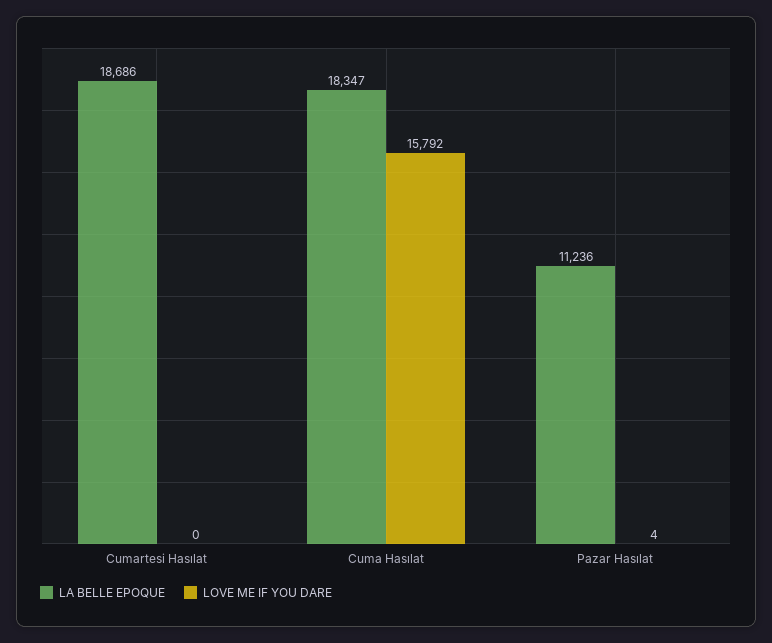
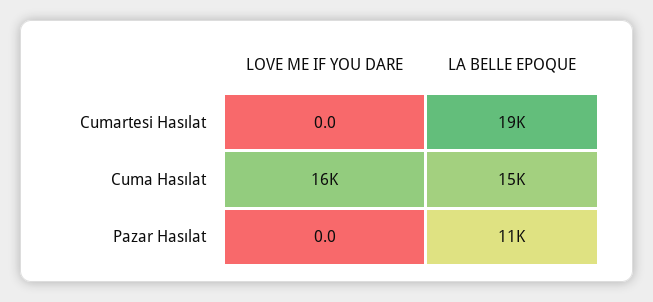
  {
    "LA BELLE EPOQUE": {
      "Cumartesi Hasılat": 18686,
-     "Cuma Hasılat": 18347,
+     "Cuma Hasılat": 15000,
      "Pazar Hasılat": 11236
    },
    "LOVE ME IF YOU DARE": {
      "Cumartesi Hasılat": 0,
      "Cuma Hasılat": 15792,
-     "Pazar Hasılat": 4
+     "Pazar Hasılat": 0
    }
  }

